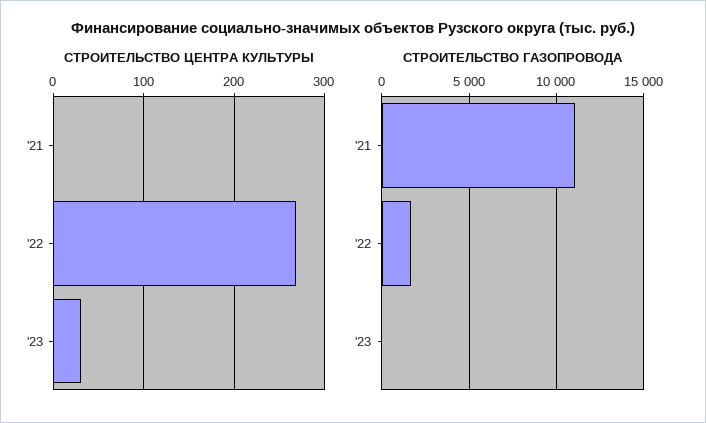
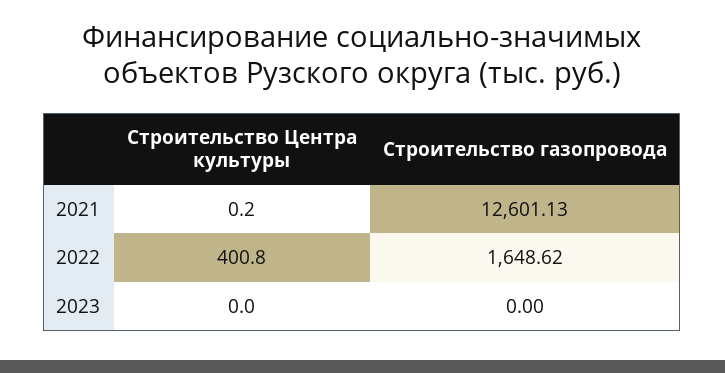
  {
    "СТРОИТЕЛЬСТВО ЦЕНТРА КУЛЬТУРЫ": {
      "'21": 0.2,
-     "'22": 270,
+     "'22": 400.8,
-     "'23": 30
+     "'23": 0
    },
    "СТРОИТЕЛЬСТВО ГАЗОПРОВОДА": {
-     "'21": 11000,
+     "'21": 12601.13,
      "'22": 1648.62,
      "'23": 0
    }
  }

